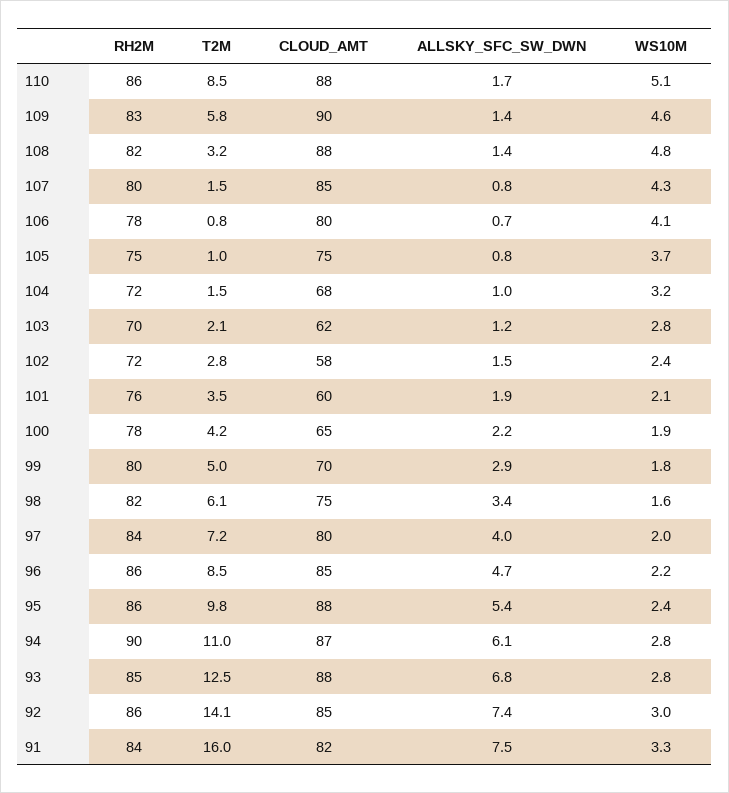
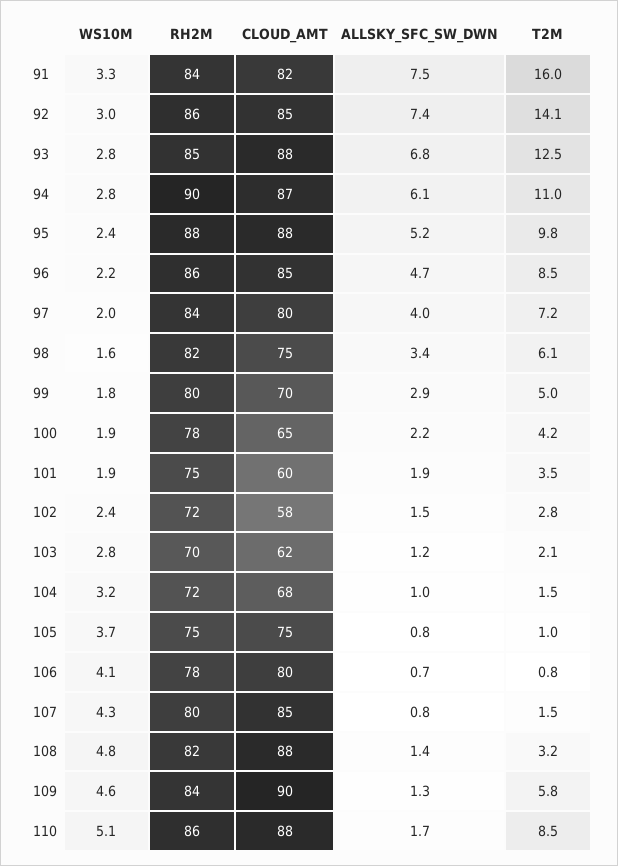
  {
    "RH2M": {
      "110": 86,
-     "109": 83,
+     "109": 84,
      "108": 82,
      "107": 80,
      "106": 78,
      "105": 75,
      "104": 72,
      "103": 70,
      "102": 72,
-     "101": 76,
+     "101": 75,
      "100": 78,
      "99": 80,
      "98": 82,
      "97": 84,
      "96": 86,
-     "95": 86,
+     "95": 88,
      "94": 90,
      "93": 85,
      "92": 86,
      "91": 84
    },
    "T2M": {
      "110": 8.5,
      "109": 5.8,
      "108": 3.2,
      "107": 1.5,
      "106": 0.8,
      "105": 1,
      "104": 1.5,
      "103": 2.1,
      "102": 2.8,
      "101": 3.5,
      "100": 4.2,
      "99": 5,
      "98": 6.1,
      "97": 7.2,
      "96": 8.5,
      "95": 9.8,
      "94": 11,
      "93": 12.5,
      "92": 14.1,
      "91": 16
    },
    "CLOUD_AMT": {
      "110": 88,
      "109": 90,
      "108": 88,
      "107": 85,
      "106": 80,
      "105": 75,
      "104": 68,
      "103": 62,
      "102": 58,
      "101": 60,
      "100": 65,
      "99": 70,
      "98": 75,
      "97": 80,
      "96": 85,
      "95": 88,
      "94": 87,
      "93": 88,
      "92": 85,
      "91": 82
    },
    "ALLSKY_SFC_SW_DWN": {
      "110": 1.7,
-     "109": 1.4,
+     "109": 1.3,
      "108": 1.4,
      "107": 0.8,
      "106": 0.7,
      "105": 0.8,
      "104": 1,
      "103": 1.2,
      "102": 1.5,
      "101": 1.9,
      "100": 2.2,
      "99": 2.9,
      "98": 3.4,
      "97": 4,
      "96": 4.7,
-     "95": 5.4,
+     "95": 5.2,
      "94": 6.1,
      "93": 6.8,
      "92": 7.4,
      "91": 7.5
    },
    "WS10M": {
      "110": 5.1,
      "109": 4.6,
      "108": 4.8,
      "107": 4.3,
      "106": 4.1,
      "105": 3.7,
      "104": 3.2,
      "103": 2.8,
      "102": 2.4,
-     "101": 2.1,
+     "101": 1.9,
      "100": 1.9,
      "99": 1.8,
      "98": 1.6,
      "97": 2,
      "96": 2.2,
      "95": 2.4,
      "94": 2.8,
      "93": 2.8,
      "92": 3,
      "91": 3.3
    }
  }

